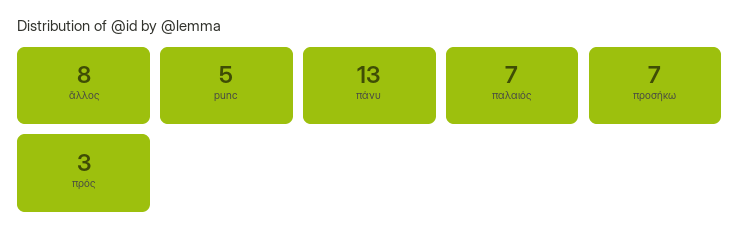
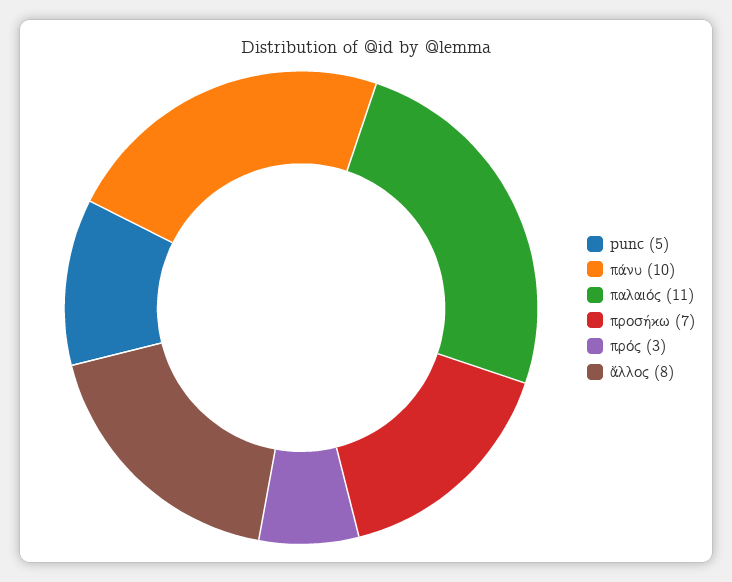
  {
    "ἄλλος": 8,
    "punc": 5,
-   "πάνυ": 13,
+   "πάνυ": 10,
-   "παλαιός": 7,
+   "παλαιός": 11,
    "προσήκω": 7,
    "πρός": 3
  }

